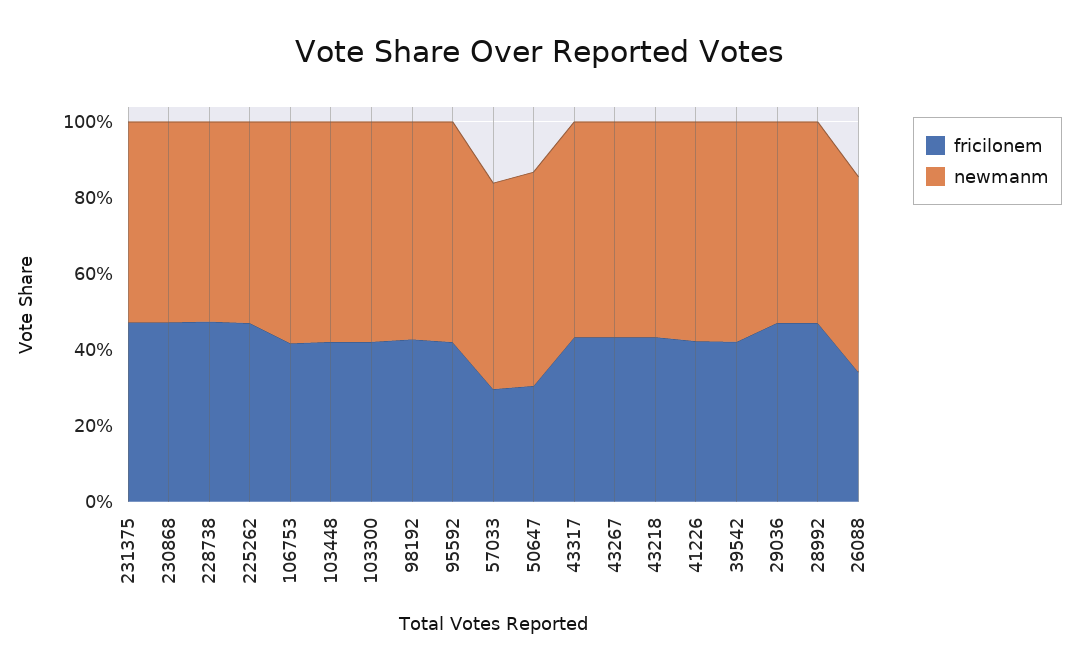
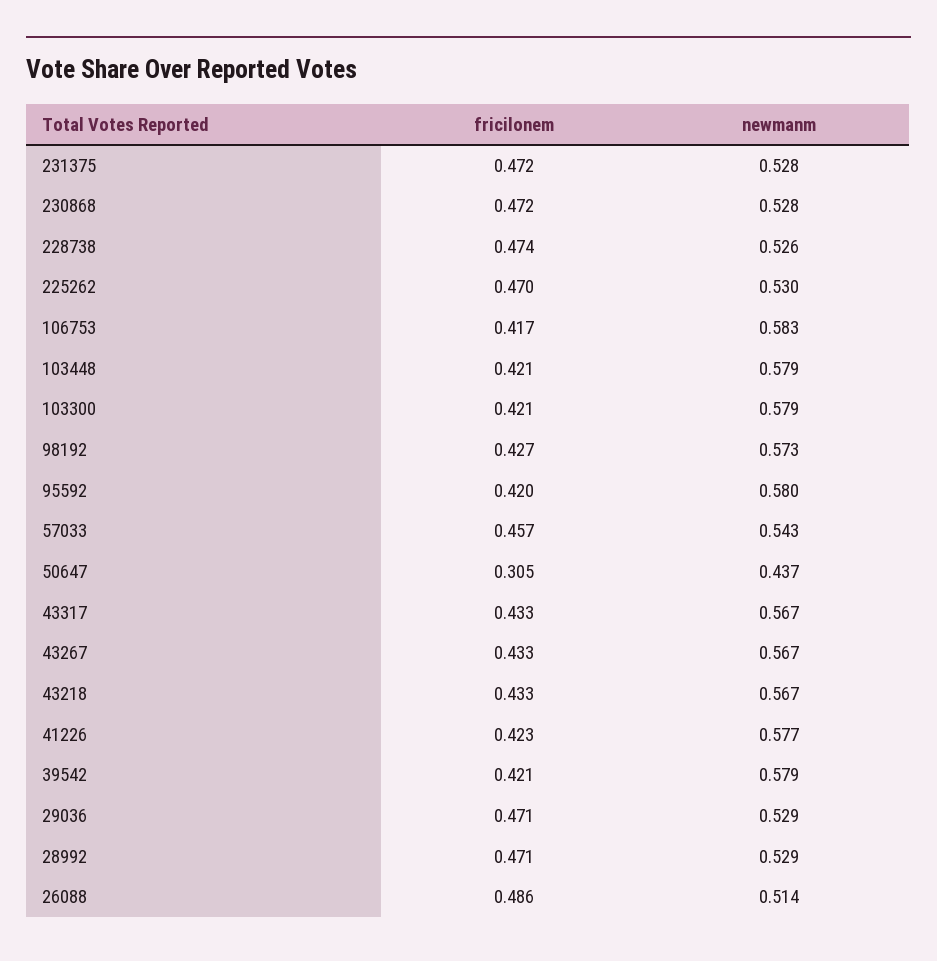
  {
    "fricilonem": {
      "231375": 0.472,
      "230868": 0.472,
      "228738": 0.474,
      "225262": 0.47,
      "106753": 0.417,
      "103448": 0.421,
      "103300": 0.421,
      "98192": 0.427,
      "95592": 0.42,
-     "57033": 0.3,
+     "57033": 0.457,
      "50647": 0.305,
      "43317": 0.433,
      "43267": 0.433,
      "43218": 0.433,
      "41226": 0.423,
      "39542": 0.421,
      "29036": 0.471,
      "28992": 0.471,
-     "26088": 0.35
+     "26088": 0.486
    },
    "newmanm": {
      "231375": 0.528,
      "230868": 0.528,
      "228738": 0.526,
      "225262": 0.53,
      "106753": 0.583,
      "103448": 0.579,
      "103300": 0.579,
      "98192": 0.573,
      "95592": 0.58,
      "57033": 0.543,
-     "50647": 0.55,
+     "50647": 0.437,
      "43317": 0.567,
      "43267": 0.567,
      "43218": 0.567,
      "41226": 0.577,
      "39542": 0.579,
      "29036": 0.529,
      "28992": 0.529,
      "26088": 0.514
    }
  }

